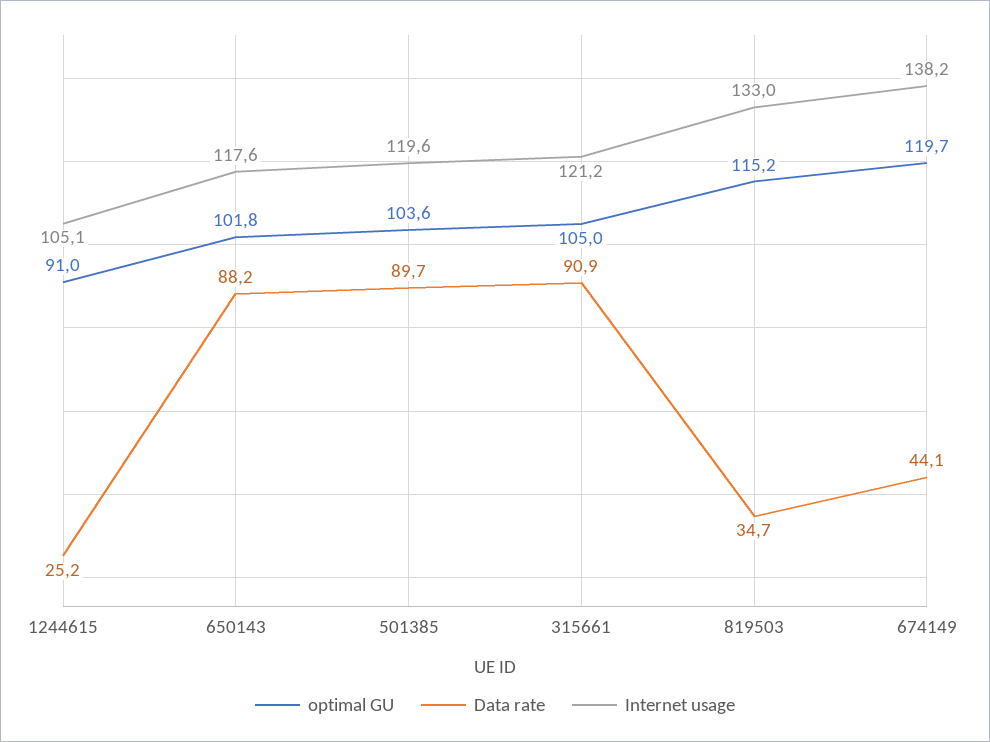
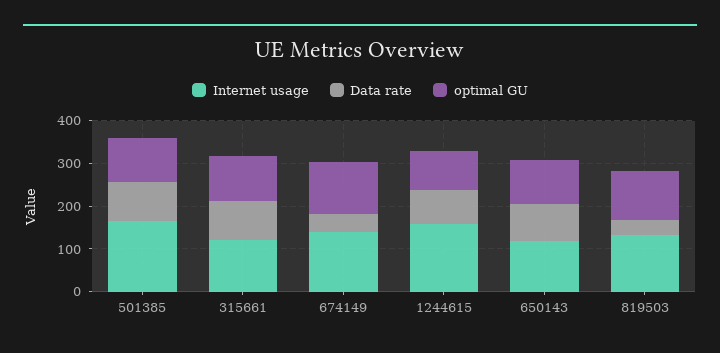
  {
    "optimal GU": {
      "1244615": 91,
      "650143": 101.8,
      "501385": 103.6,
      "315661": 105,
      "819503": 115.2,
      "674149": 119.7
    },
    "Data rate": {
-     "1244615": 25.2,
+     "1244615": 80,
      "650143": 88.2,
      "501385": 89.7,
      "315661": 90.9,
      "819503": 34.7,
      "674149": 44.1
    },
    "Internet usage": {
-     "1244615": 105.1,
+     "1244615": 160,
      "650143": 117.6,
-     "501385": 119.6,
+     "501385": 160,
      "315661": 121.2,
      "819503": 133,
      "674149": 138.2
    }
  }

